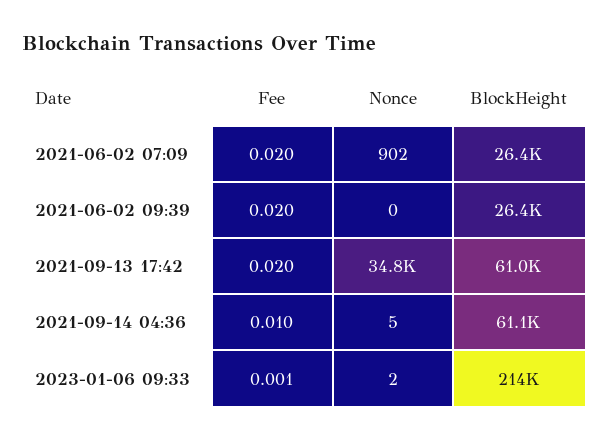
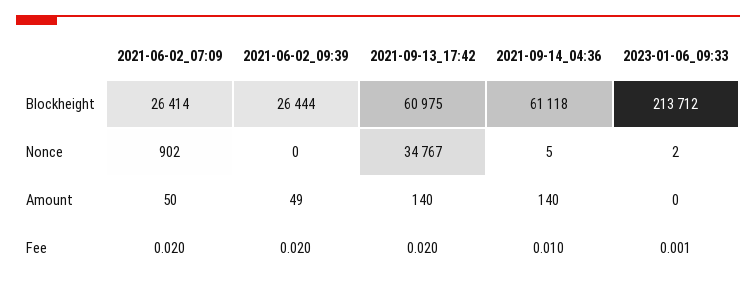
  {
    "Fee": {
      "2021-06-02 07:09": 0.02,
      "2021-06-02 09:39": 0.02,
      "2021-09-13 17:42": 0.02,
      "2021-09-14 04:36": 0.01,
      "2023-01-06 09:33": 0.001
    },
    "Nonce": {
      "2021-06-02 07:09": 902,
      "2021-06-02 09:39": 0,
      "2021-09-13 17:42": 34767,
      "2021-09-14 04:36": 5,
      "2023-01-06 09:33": 2
    },
    "BlockHeight": {
      "2021-06-02 07:09": 26414,
      "2021-06-02 09:39": 26444,
      "2021-09-13 17:42": 60975,
      "2021-09-14 04:36": 61118,
      "2023-01-06 09:33": 213712
-   }
+   },
+   "Amount": {
+     "2021-06-02 07:09": 50,
+     "2021-06-02 09:39": 49,
+     "2021-09-13 17:42": 140,
+     "2021-09-14 04:36": 140,
+     "2023-01-06 09:33": 0
+   }
  }

